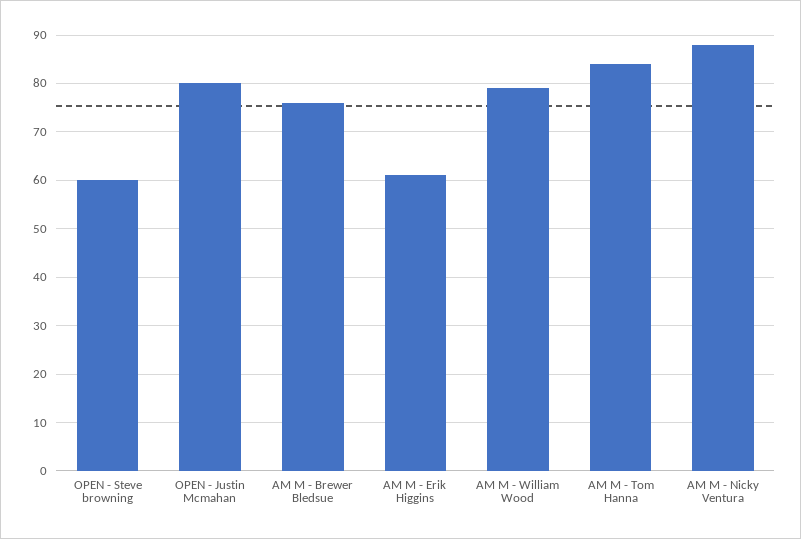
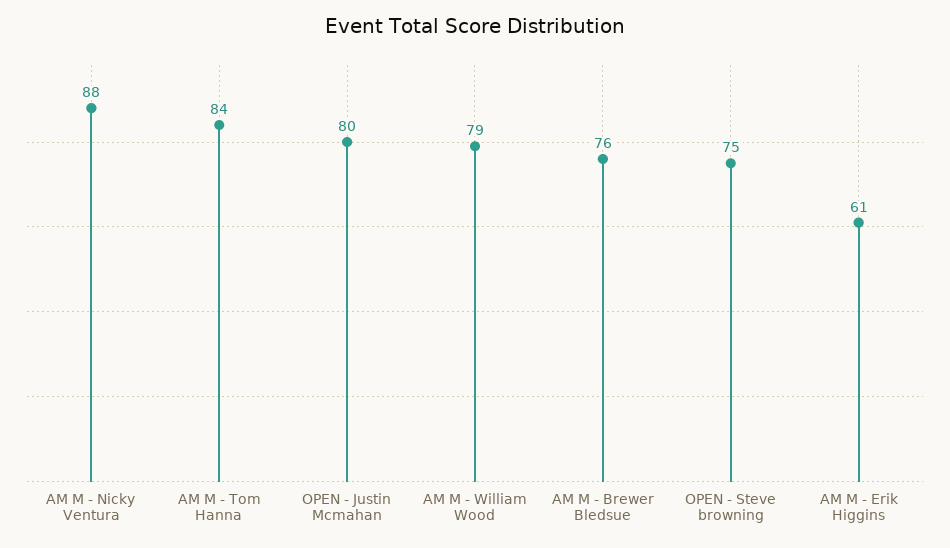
  {
-   "OPEN - Steve browning": 60,
+   "OPEN - Steve browning": 75,
    "OPEN - Justin Mcmahan": 80,
    "AM M - Brewer Bledsue": 76,
    "AM M - Erik Higgins": 61,
    "AM M - William Wood": 79,
    "AM M - Tom Hanna": 84,
    "AM M - Nicky Ventura": 88
  }

